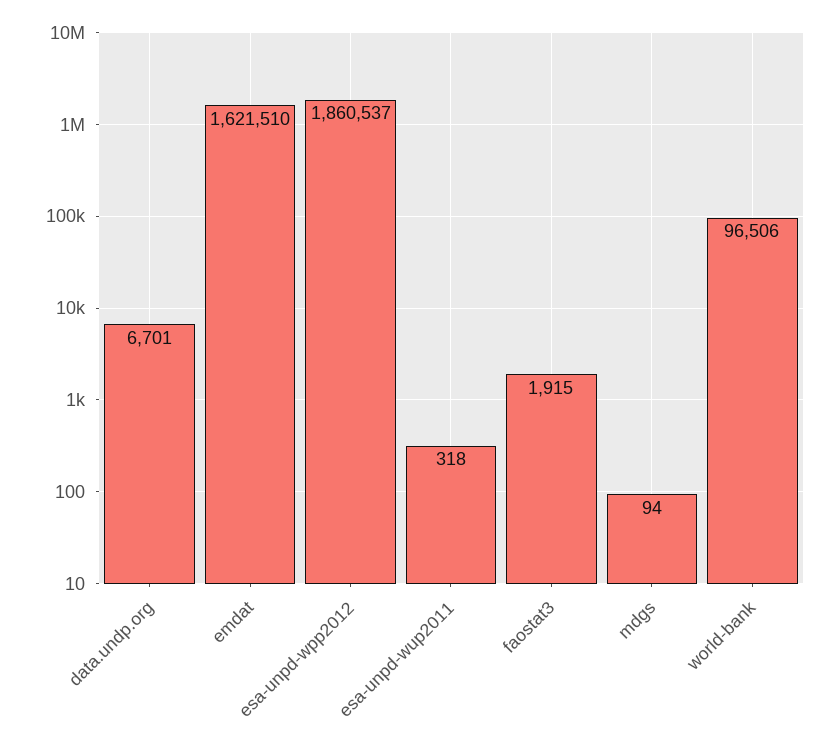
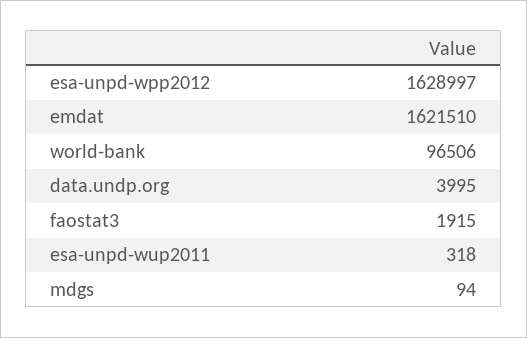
  {
-   "data.undp.org": 6701,
+   "data.undp.org": 3995,
    "emdat": 1621510,
-   "esa-unpd-wpp2012": 1860537,
+   "esa-unpd-wpp2012": 1628997,
    "esa-unpd-wup2011": 318,
    "faostat3": 1915,
    "mdgs": 94,
    "world-bank": 96506
  }

